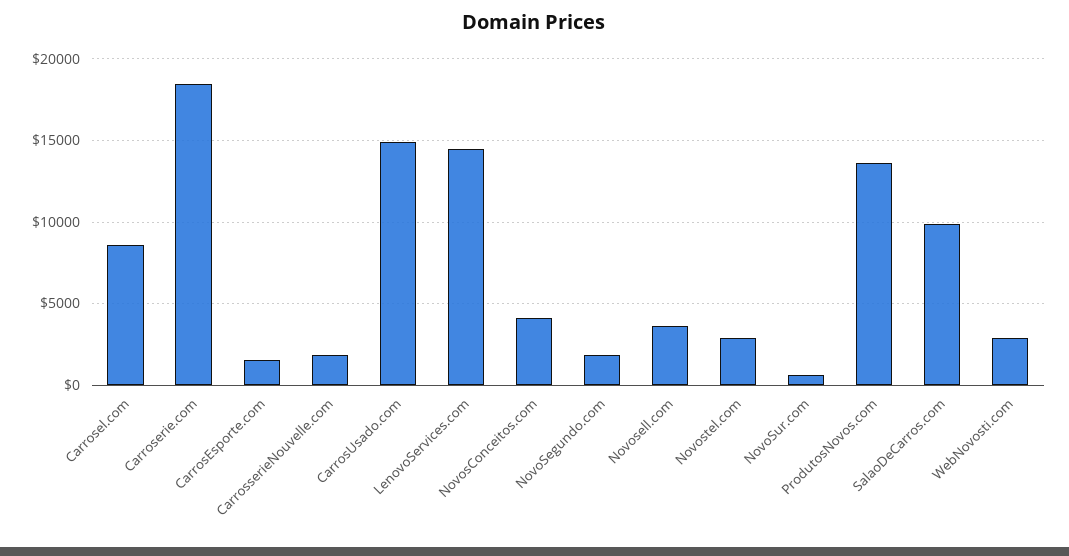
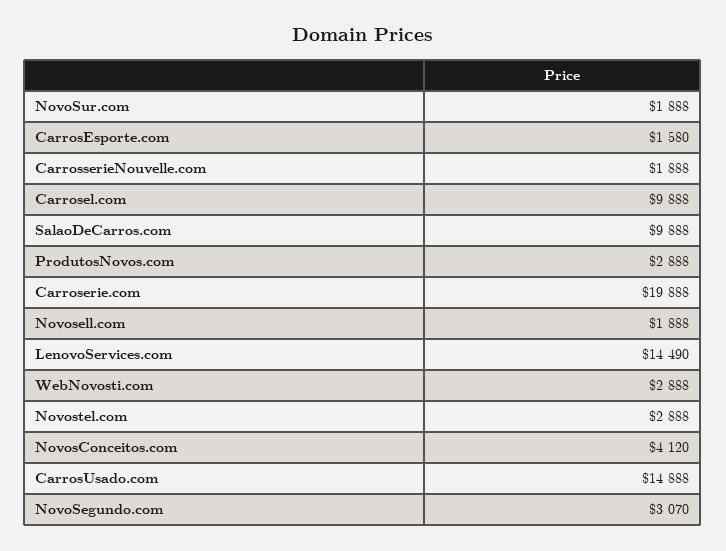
  {
-   "Carrosel.com": 8500,
+   "Carrosel.com": 9888,
-   "Carroserie.com": 18500,
+   "Carroserie.com": 19888,
    "CarrosEsporte.com": 1580,
    "CarrosserieNouvelle.com": 1888,
    "CarrosUsado.com": 14888,
    "LenovoServices.com": 14490,
    "NovosConceitos.com": 4120,
-   "NovoSegundo.com": 2000,
+   "NovoSegundo.com": 3070,
-   "Novosell.com": 3500,
+   "Novosell.com": 1888,
    "Novostel.com": 2888,
-   "NovoSur.com": 500,
+   "NovoSur.com": 1888,
-   "ProdutosNovos.com": 13500,
+   "ProdutosNovos.com": 2888,
    "SalaoDeCarros.com": 9888,
    "WebNovosti.com": 2888
  }

